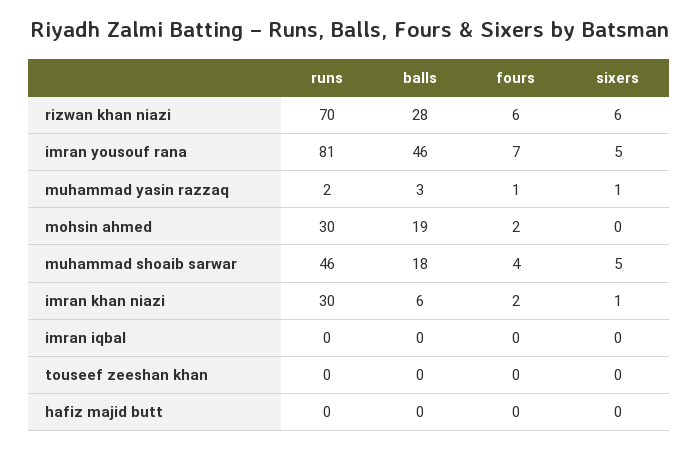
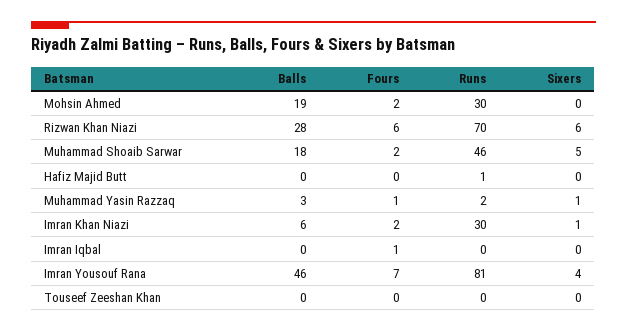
  {
    "runs": {
      "rizwan khan niazi": 70,
      "imran yousouf rana": 81,
      "muhammad yasin razzaq": 2,
      "mohsin ahmed": 30,
      "muhammad shoaib sarwar": 46,
      "imran khan niazi": 30,
      "imran iqbal": 0,
      "touseef zeeshan khan": 0,
-     "hafiz majid butt": 0
+     "hafiz majid butt": 1
    },
    "balls": {
      "rizwan khan niazi": 28,
      "imran yousouf rana": 46,
      "muhammad yasin razzaq": 3,
      "mohsin ahmed": 19,
      "muhammad shoaib sarwar": 18,
      "imran khan niazi": 6,
      "imran iqbal": 0,
      "touseef zeeshan khan": 0,
      "hafiz majid butt": 0
    },
    "fours": {
      "rizwan khan niazi": 6,
      "imran yousouf rana": 7,
      "muhammad yasin razzaq": 1,
      "mohsin ahmed": 2,
-     "muhammad shoaib sarwar": 4,
+     "muhammad shoaib sarwar": 2,
      "imran khan niazi": 2,
-     "imran iqbal": 0,
+     "imran iqbal": 1,
      "touseef zeeshan khan": 0,
      "hafiz majid butt": 0
    },
    "sixers": {
      "rizwan khan niazi": 6,
-     "imran yousouf rana": 5,
+     "imran yousouf rana": 4,
      "muhammad yasin razzaq": 1,
      "mohsin ahmed": 0,
      "muhammad shoaib sarwar": 5,
      "imran khan niazi": 1,
      "imran iqbal": 0,
      "touseef zeeshan khan": 0,
      "hafiz majid butt": 0
    }
  }

